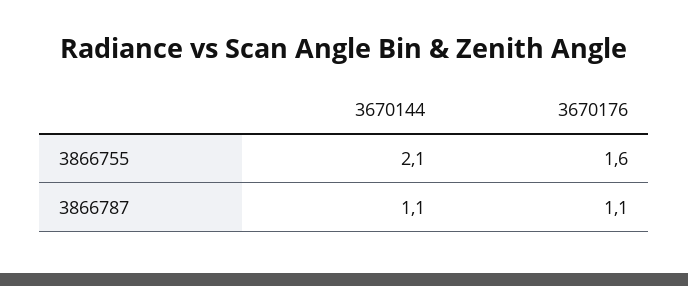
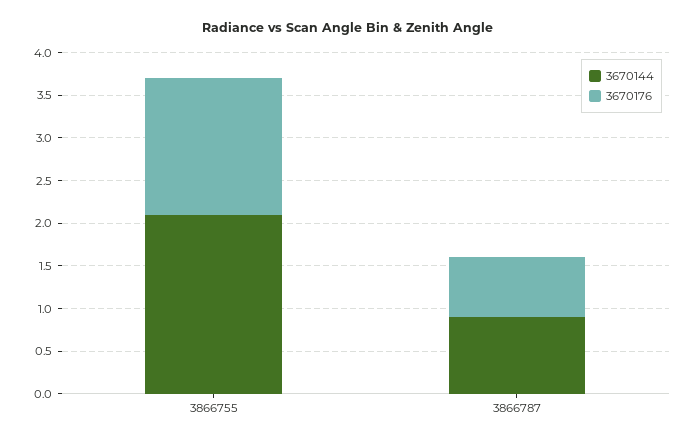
  {
    "3670144": {
      "3866755": 2.1,
-     "3866787": 1.1
+     "3866787": 0.9
    },
    "3670176": {
      "3866755": 1.6,
-     "3866787": 1.1
+     "3866787": 0.7
    }
  }

